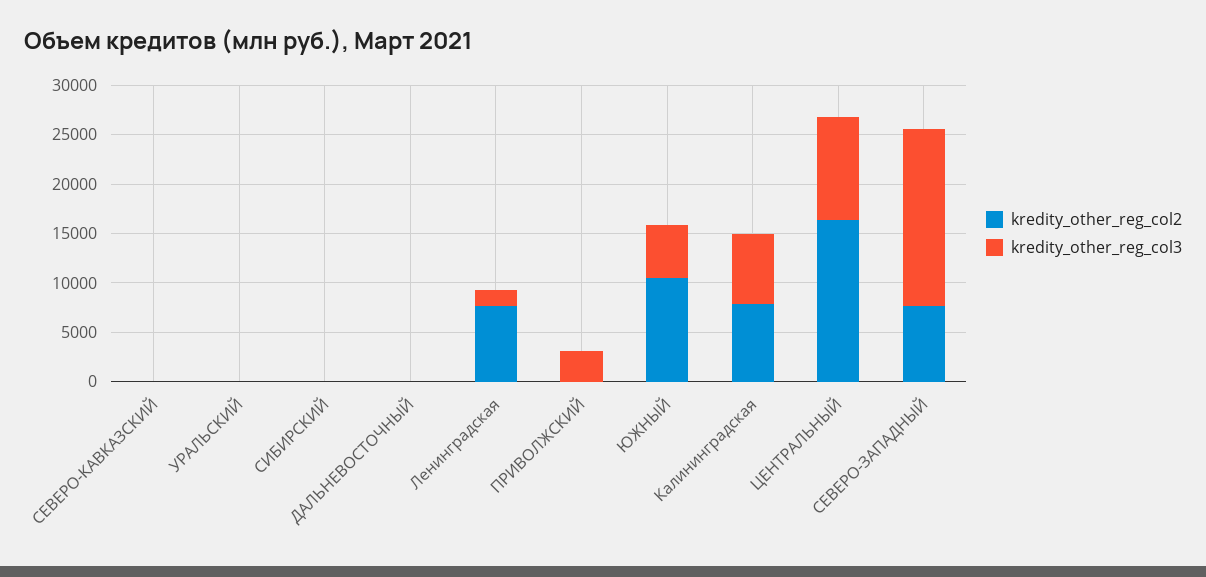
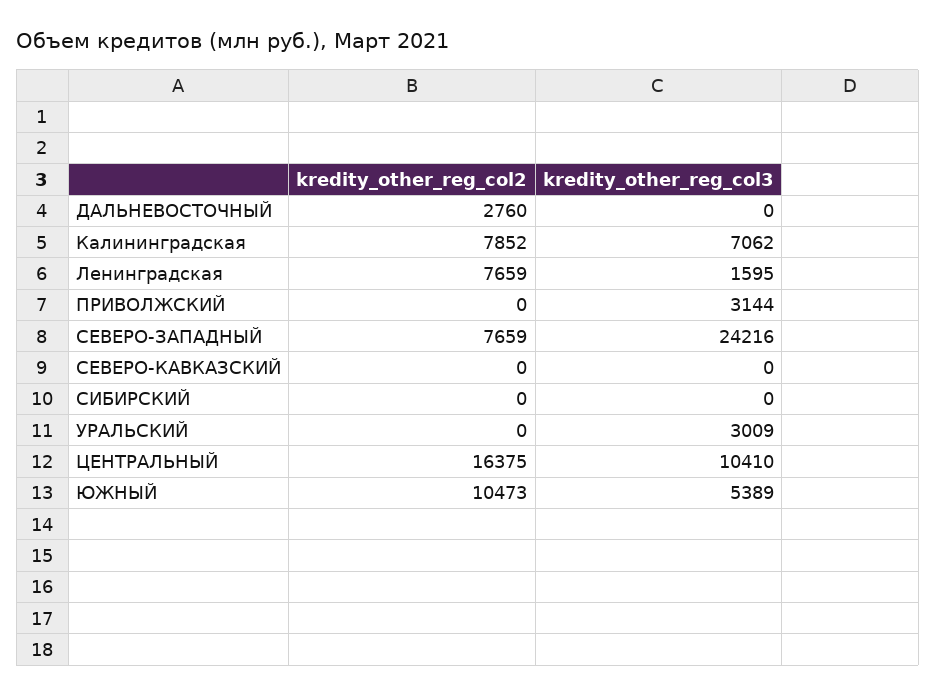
  {
    "kredity_other_reg_col2": {
      "СЕВЕРО-КАВКАЗСКИЙ": 0,
      "УРАЛЬСКИЙ": 0,
      "СИБИРСКИЙ": 0,
-     "ДАЛЬНЕВОСТОЧНЫЙ": 0,
+     "ДАЛЬНЕВОСТОЧНЫЙ": 2760,
      "Ленинградская": 7659,
      "ПРИВОЛЖСКИЙ": 0,
      "ЮЖНЫЙ": 10473,
      "Калининградская": 7852,
      "ЦЕНТРАЛЬНЫЙ": 16375,
      "СЕВЕРО-ЗАПАДНЫЙ": 7659
    },
    "kredity_other_reg_col3": {
      "СЕВЕРО-КАВКАЗСКИЙ": 0,
-     "УРАЛЬСКИЙ": 0,
+     "УРАЛЬСКИЙ": 3009,
      "СИБИРСКИЙ": 0,
      "ДАЛЬНЕВОСТОЧНЫЙ": 0,
      "Ленинградская": 1595,
      "ПРИВОЛЖСКИЙ": 3144,
      "ЮЖНЫЙ": 5389,
      "Калининградская": 7062,
      "ЦЕНТРАЛЬНЫЙ": 10410,
-     "СЕВЕРО-ЗАПАДНЫЙ": 18000
+     "СЕВЕРО-ЗАПАДНЫЙ": 24216
    }
  }

